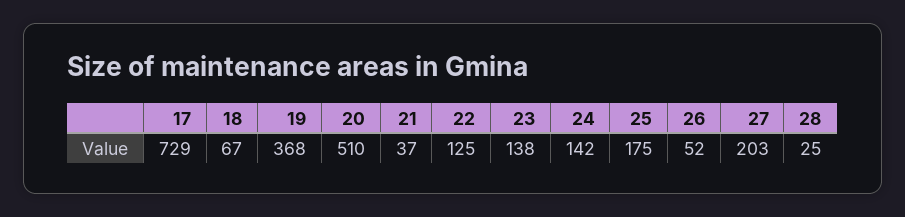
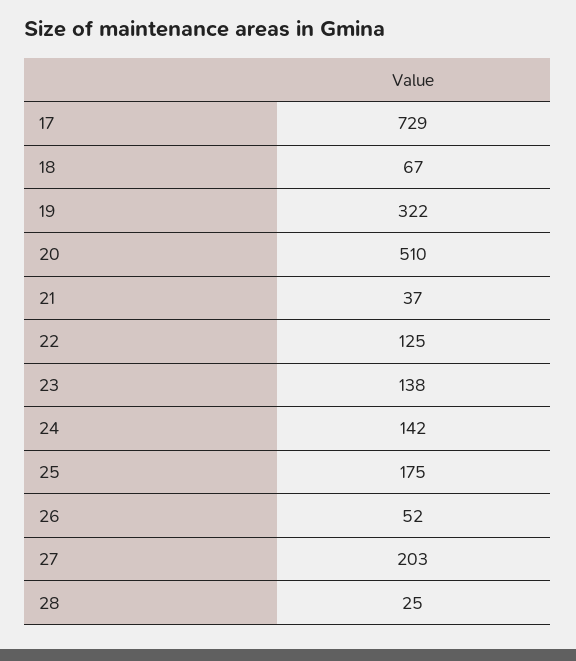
  {
    "17": 729,
    "18": 67,
-   "19": 368,
+   "19": 322,
    "20": 510,
    "21": 37,
    "22": 125,
    "23": 138,
    "24": 142,
    "25": 175,
    "26": 52,
    "27": 203,
    "28": 25
  }

